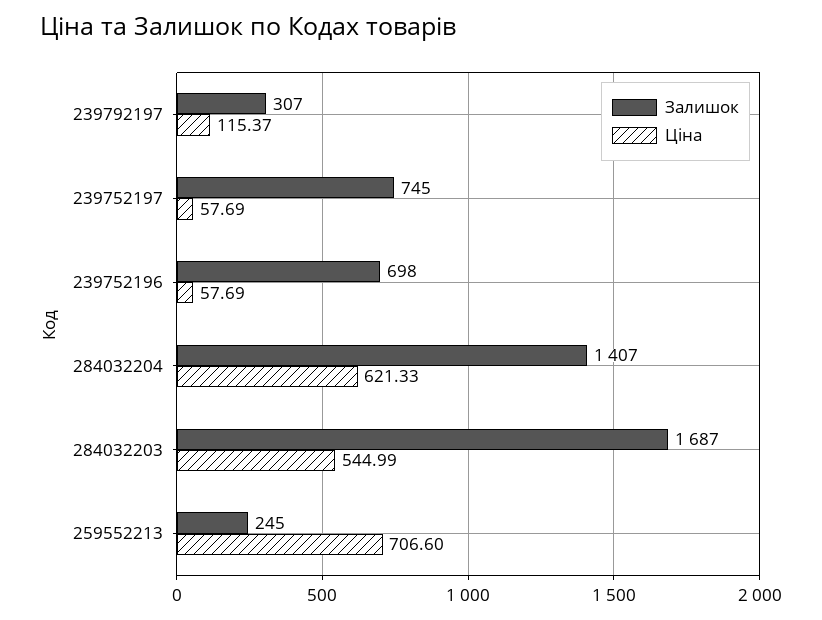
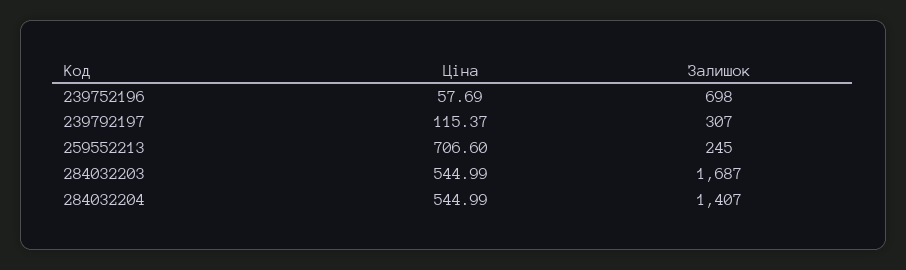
  {
    "Залишок": {
      "239792197": 307,
-     "239752197": 745,
      "239752196": 698,
      "284032204": 1407,
      "284032203": 1687,
      "259552213": 245
    },
    "Ціна": {
      "239792197": 115.37,
-     "239752197": 57.69,
      "239752196": 57.69,
-     "284032204": 621.33,
+     "284032204": 544.99,
      "284032203": 544.99,
      "259552213": 706.6
    }
  }

